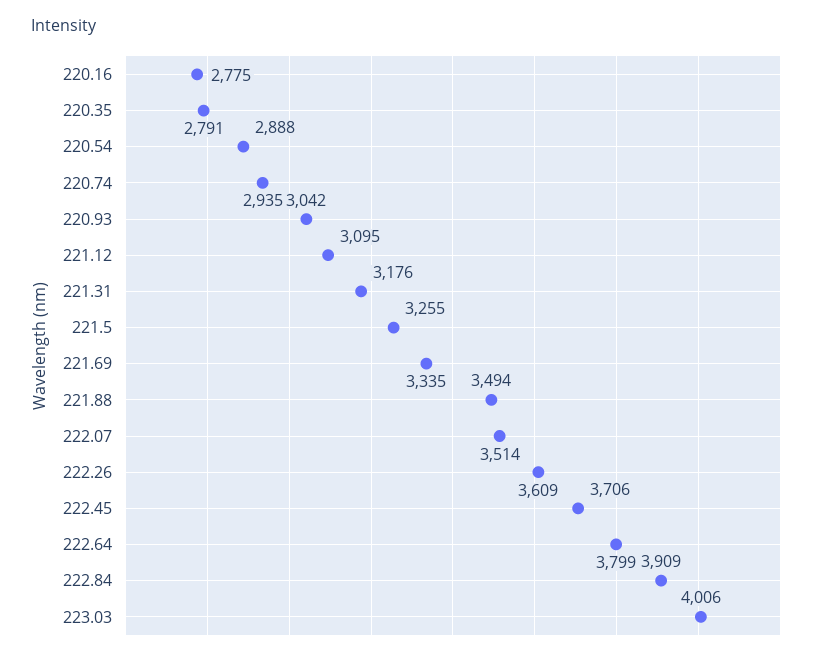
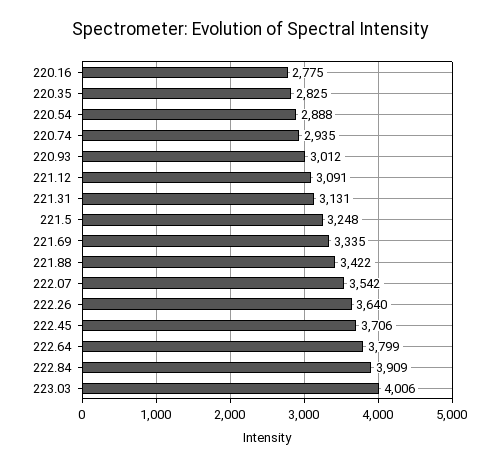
  {
    "220.16": 2775,
-   "220.35": 2791,
+   "220.35": 2825,
    "220.54": 2888,
    "220.74": 2935,
-   "220.93": 3042,
+   "220.93": 3012,
-   "221.12": 3095,
+   "221.12": 3091,
-   "221.31": 3176,
+   "221.31": 3131,
-   "221.5": 3255,
+   "221.5": 3248,
    "221.69": 3335,
-   "221.88": 3494,
+   "221.88": 3422,
-   "222.07": 3514,
+   "222.07": 3542,
-   "222.26": 3609,
+   "222.26": 3640,
    "222.45": 3706,
    "222.64": 3799,
    "222.84": 3909,
    "223.03": 4006
  }

